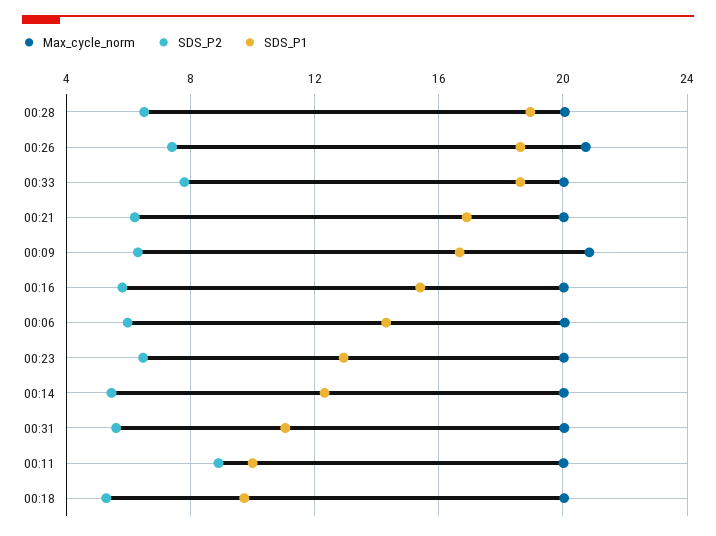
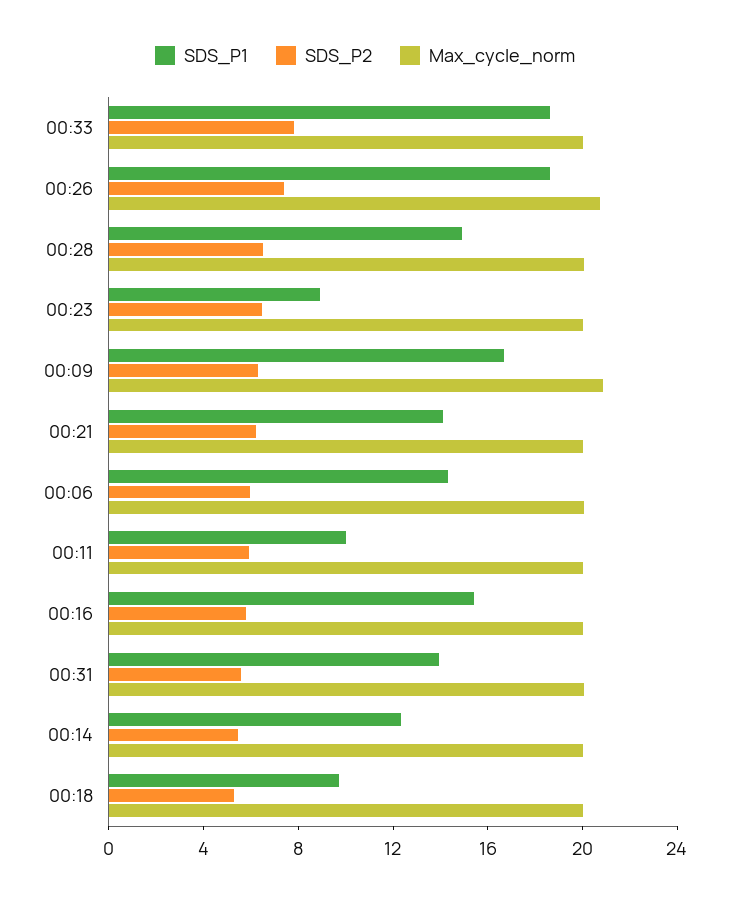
  {
    "Max_cycle_norm": {
      "00:28": 20,
      "00:26": 20.5,
      "00:33": 20,
      "00:21": 20,
      "00:09": 21,
      "00:16": 20,
      "00:06": 20,
      "00:23": 20,
      "00:14": 20,
      "00:31": 20,
      "00:11": 20,
      "00:18": 20
    },
    "SDS_P2": {
      "00:28": 6.5,
      "00:26": 7.5,
      "00:33": 8,
      "00:21": 6,
      "00:09": 6.5,
      "00:16": 6,
      "00:06": 6,
      "00:23": 6.5,
      "00:14": 5.5,
      "00:31": 5.5,
-     "00:11": 9,
+     "00:11": 6,
      "00:18": 5.5
    },
    "SDS_P1": {
-     "00:28": 19,
+     "00:28": 15,
      "00:26": 18.5,
      "00:33": 18.5,
-     "00:21": 17,
+     "00:21": 14,
      "00:09": 16.5,
      "00:16": 15.5,
      "00:06": 14.5,
-     "00:23": 13,
+     "00:23": 9,
      "00:14": 12.5,
-     "00:31": 11,
+     "00:31": 14,
      "00:11": 10,
      "00:18": 9.5
    }
  }

